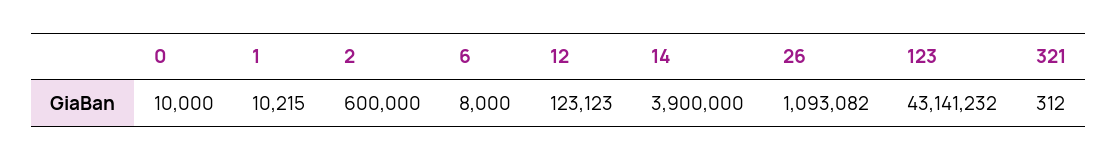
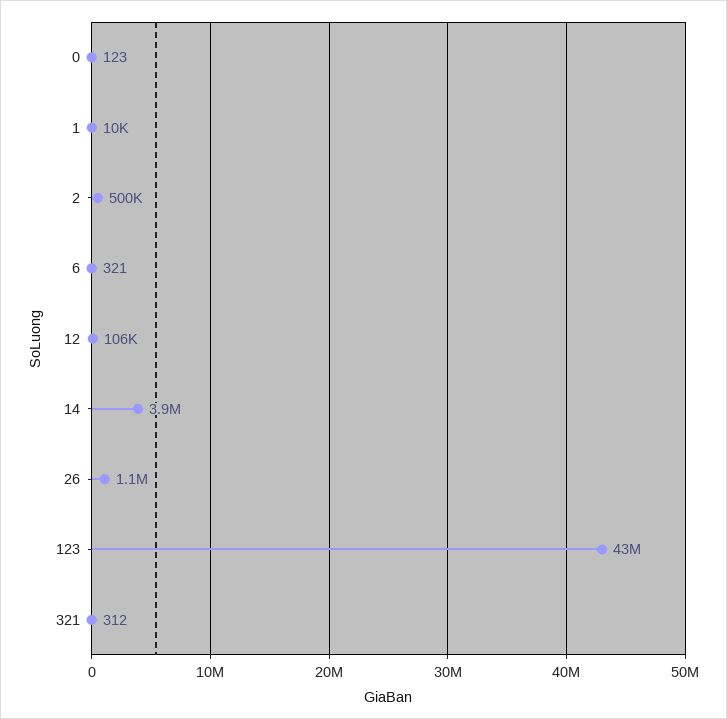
  {
-   "0": 10000,
+   "0": 123,
    "1": 10215,
-   "2": 600000,
+   "2": 500000,
-   "6": 8000,
+   "6": 321,
-   "12": 123123,
+   "12": 106000,
    "14": 3900000,
    "26": 1093082,
    "123": 43141232,
    "321": 312
  }

